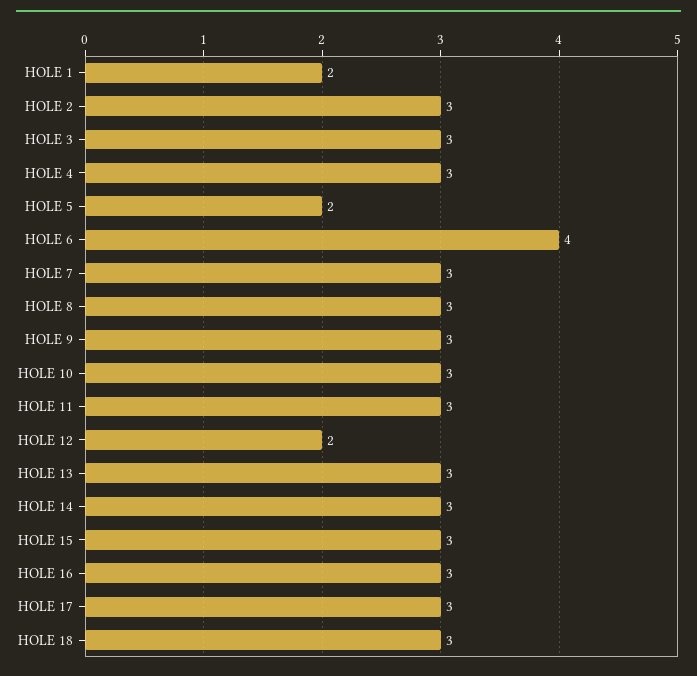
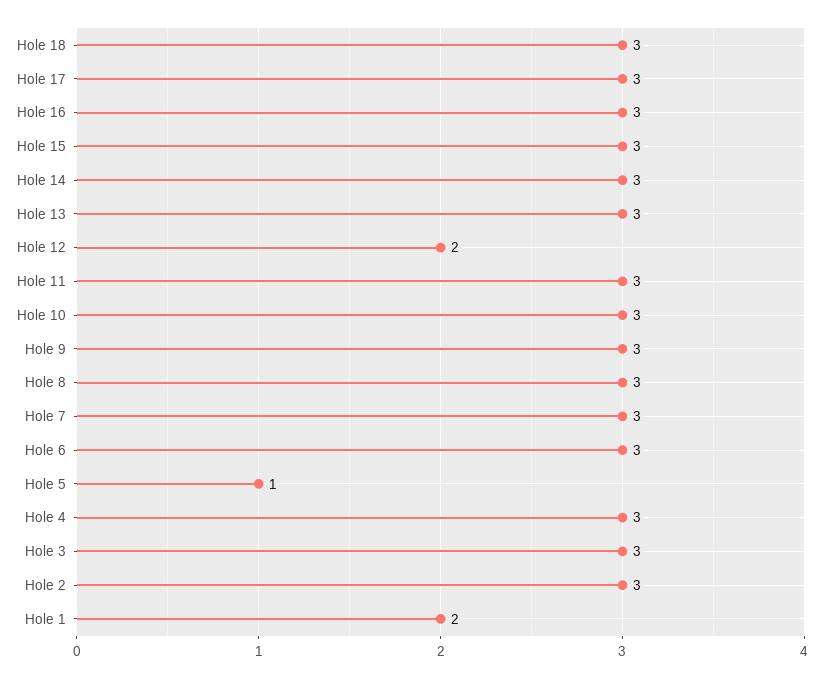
  {
    "HOLE 1": 2,
    "HOLE 2": 3,
    "HOLE 3": 3,
    "HOLE 4": 3,
-   "HOLE 5": 2,
+   "HOLE 5": 1,
-   "HOLE 6": 4,
+   "HOLE 6": 3,
    "HOLE 7": 3,
    "HOLE 8": 3,
    "HOLE 9": 3,
    "HOLE 10": 3,
    "HOLE 11": 3,
    "HOLE 12": 2,
    "HOLE 13": 3,
    "HOLE 14": 3,
    "HOLE 15": 3,
    "HOLE 16": 3,
    "HOLE 17": 3,
    "HOLE 18": 3
  }

